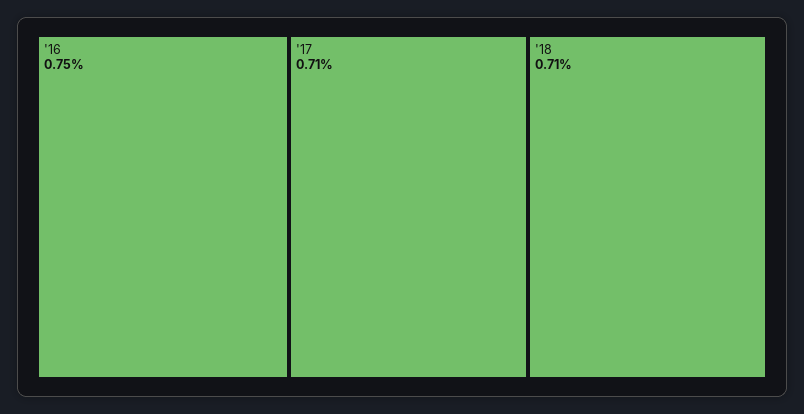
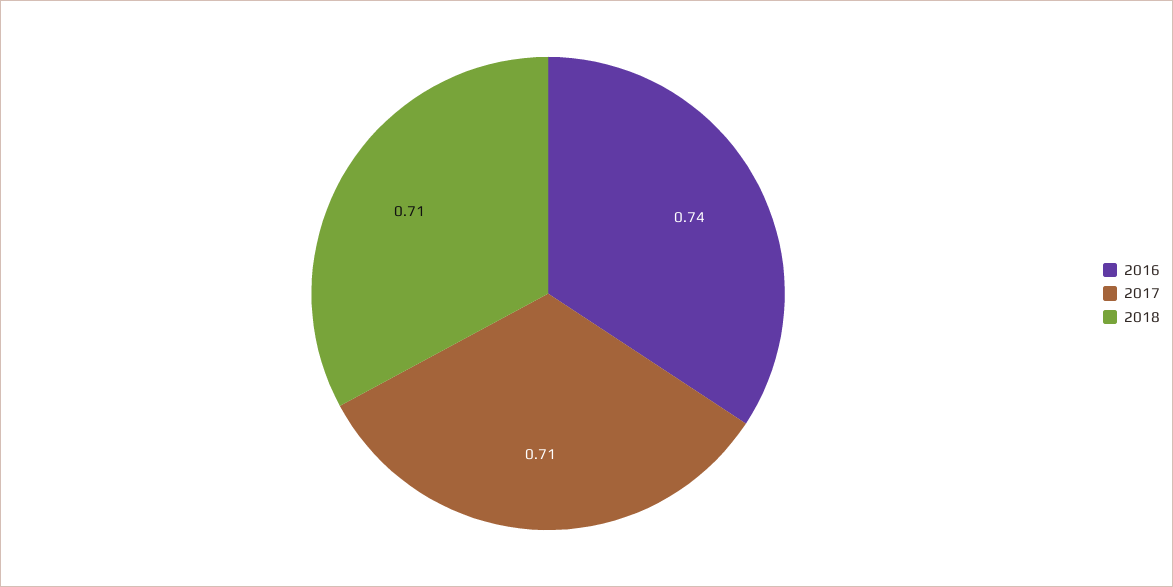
  {
-   "'16": 0.75,
+   "'16": 0.74,
    "'17": 0.71,
    "'18": 0.71
  }

